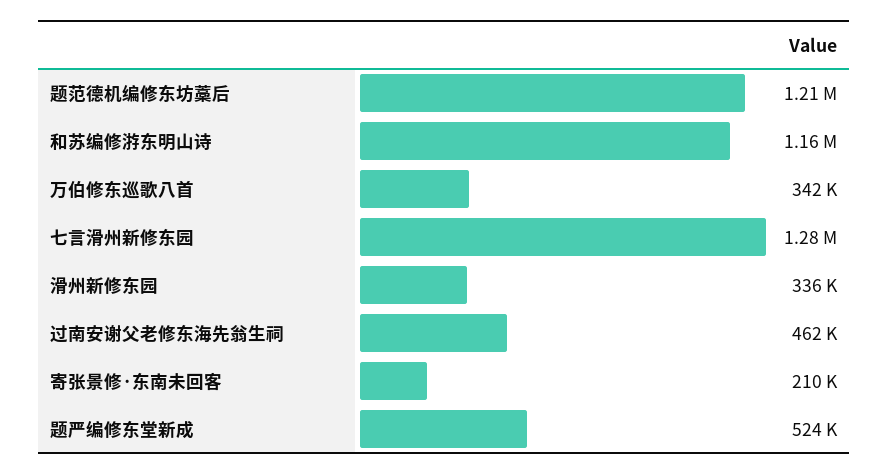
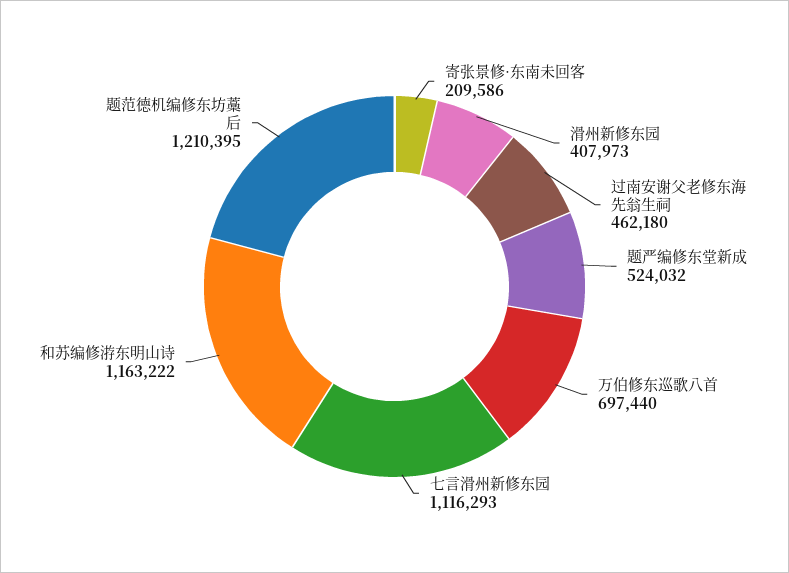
  {
    "题范德机编修东坊藁后": 1210395,
    "和苏编修㳺东明山诗": 1163222,
-   "万伯修东巡歌八首": 342000,
+   "万伯修东巡歌八首": 697440,
-   "七言滑州新修东园": 1280000,
+   "七言滑州新修东园": 1116293,
-   "滑州新修东园": 336000,
+   "滑州新修东园": 407973,
    "过南安谢父老修东海先翁生祠": 462180,
    "寄张景修·东南未回客": 209586,
    "题严编修东堂新成": 524032
  }

